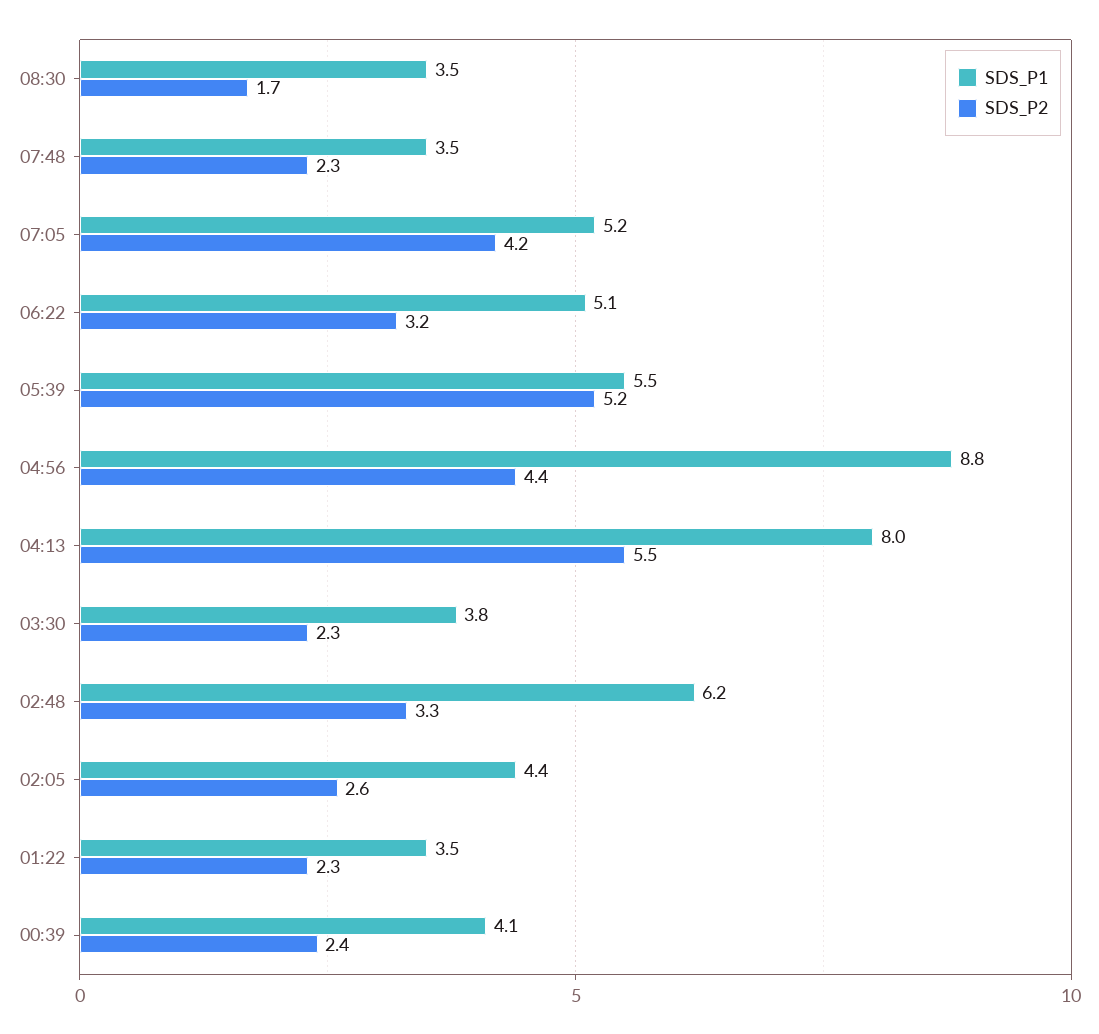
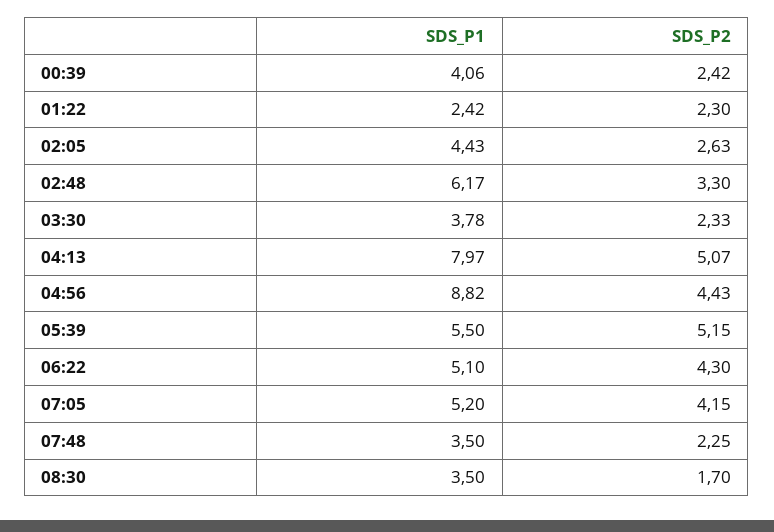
  {
    "SDS_P1": {
      "08:30": 3.5,
      "07:48": 3.5,
      "07:05": 5.2,
      "06:22": 5.1,
      "05:39": 5.5,
      "04:56": 8.82,
      "04:13": 7.97,
      "03:30": 3.78,
      "02:48": 6.17,
      "02:05": 4.43,
-     "01:22": 3.5,
+     "01:22": 2.42,
      "00:39": 4.06
    },
    "SDS_P2": {
      "08:30": 1.7,
      "07:48": 2.25,
      "07:05": 4.15,
-     "06:22": 3.2,
+     "06:22": 4.3,
      "05:39": 5.15,
      "04:56": 4.43,
-     "04:13": 5.5,
+     "04:13": 5.07,
      "03:30": 2.33,
      "02:48": 3.3,
      "02:05": 2.63,
      "01:22": 2.3,
      "00:39": 2.42
    }
  }

